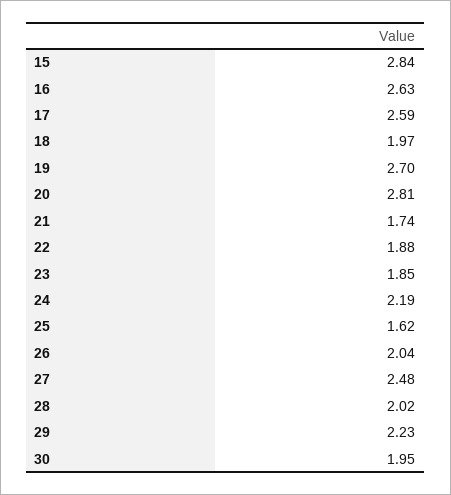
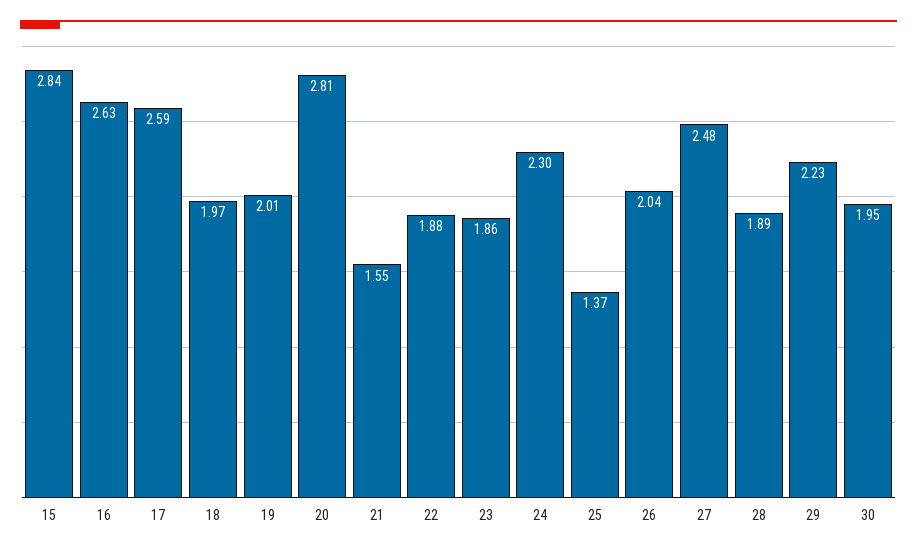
  {
    "15": 2.84,
    "16": 2.63,
    "17": 2.59,
    "18": 1.97,
-   "19": 2.7,
+   "19": 2.01,
    "20": 2.81,
-   "21": 1.74,
+   "21": 1.55,
    "22": 1.88,
-   "23": 1.85,
+   "23": 1.86,
-   "24": 2.19,
+   "24": 2.3,
-   "25": 1.62,
+   "25": 1.37,
    "26": 2.04,
    "27": 2.48,
-   "28": 2.02,
+   "28": 1.89,
    "29": 2.23,
    "30": 1.95
  }

